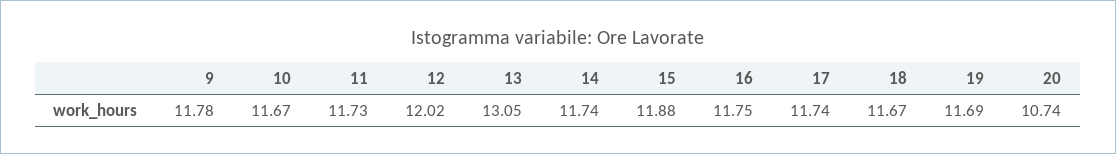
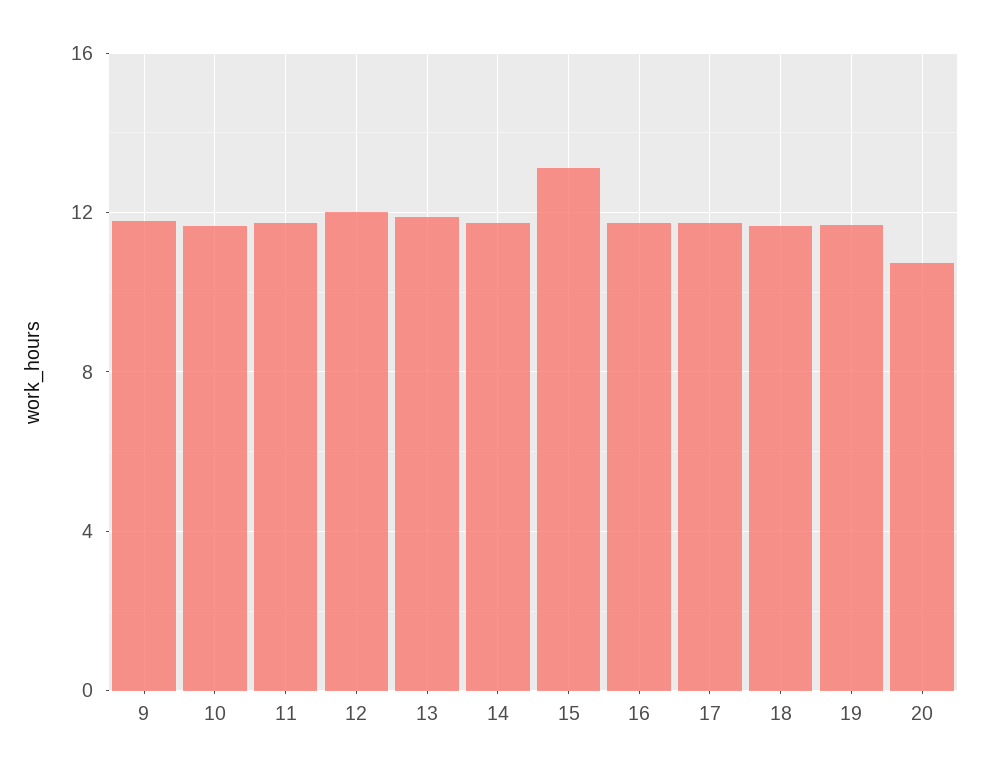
  {
    "9": 11.78,
    "10": 11.67,
    "11": 11.73,
    "12": 12.02,
-   "13": 13.05,
+   "13": 12,
    "14": 11.74,
-   "15": 11.88,
+   "15": 13,
    "16": 11.75,
    "17": 11.74,
    "18": 11.67,
    "19": 11.69,
    "20": 10.74
  }

